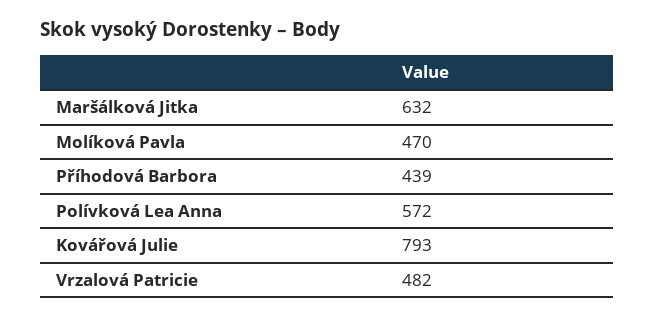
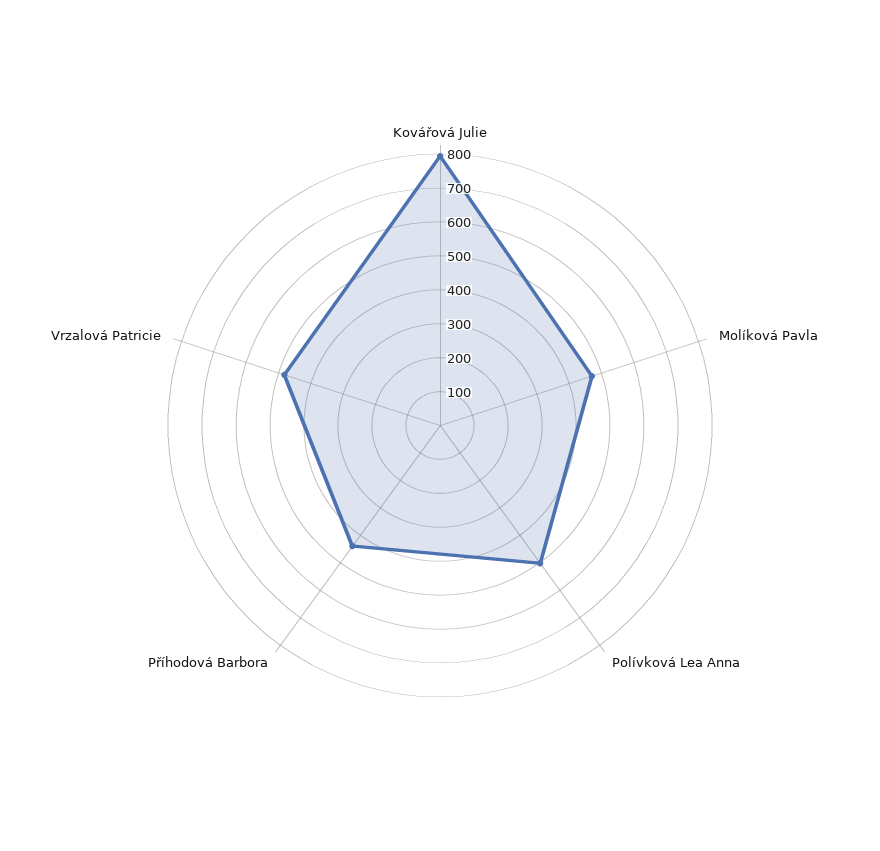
  {
-   "Maršálková Jitka": 632,
    "Molíková Pavla": 470,
    "Příhodová Barbora": 439,
-   "Polívková Lea Anna": 572,
+   "Polívková Lea Anna": 500,
    "Kovářová Julie": 793,
    "Vrzalová Patricie": 482
  }

